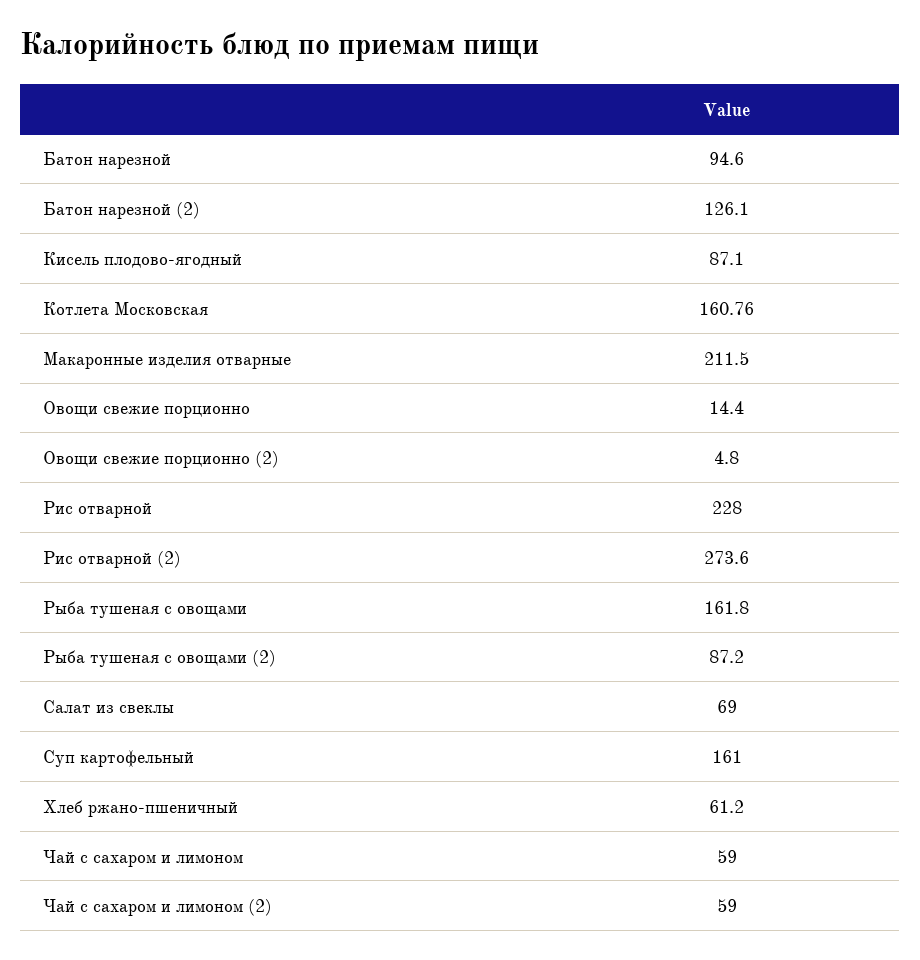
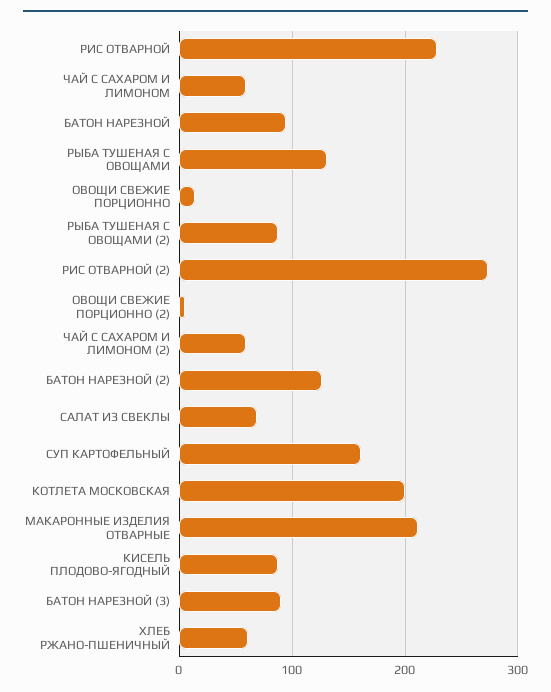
  {
    "Батон нарезной": 94.6,
    "Батон нарезной (2)": 126.1,
    "Кисель плодово-ягодный": 87.1,
-   "Котлета Московская": 160.76,
+   "Котлета Московская": 200,
    "Макаронные изделия отварные": 211.5,
    "Овощи свежие порционно": 14.4,
    "Овощи свежие порционно (2)": 4.8,
    "Рис отварной": 228,
    "Рис отварной (2)": 273.6,
-   "Рыба тушеная с овощами": 161.8,
+   "Рыба тушеная с овощами": 130,
    "Рыба тушеная с овощами (2)": 87.2,
    "Салат из свеклы": 69,
    "Суп картофельный": 161,
    "Хлеб ржано-пшеничный": 61.2,
    "Чай с сахаром и лимоном": 59,
-   "Чай с сахаром и лимоном (2)": 59
+   "Чай с сахаром и лимоном (2)": 59,
+   "БАТОН НАРЕЗНОЙ (3)": 90
  }

